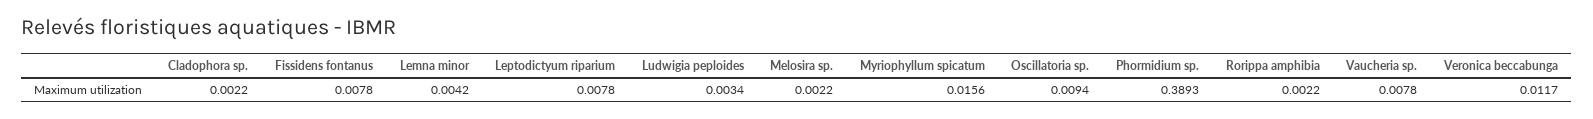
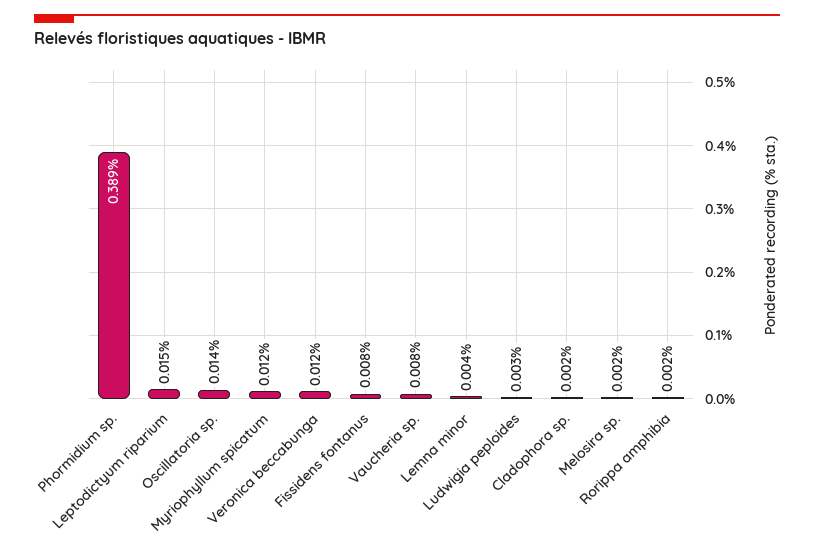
  {
    "Cladophora sp.": 0.0022,
    "Fissidens fontanus": 0.0078,
    "Lemna minor": 0.0042,
-   "Leptodictyum riparium": 0.0078,
+   "Leptodictyum riparium": 0.015,
    "Ludwigia peploides": 0.0034,
    "Melosira sp.": 0.0022,
-   "Myriophyllum spicatum": 0.0156,
+   "Myriophyllum spicatum": 0.012,
-   "Oscillatoria sp.": 0.0094,
+   "Oscillatoria sp.": 0.014,
    "Phormidium sp.": 0.3893,
    "Rorippa amphibia": 0.0022,
    "Vaucheria sp.": 0.0078,
    "Veronica beccabunga": 0.0117
  }

